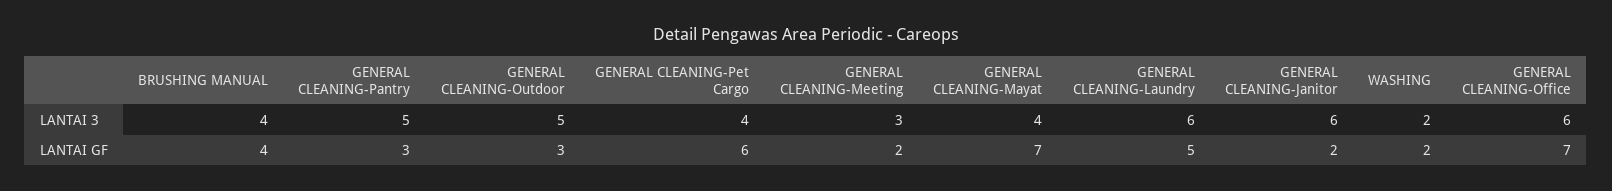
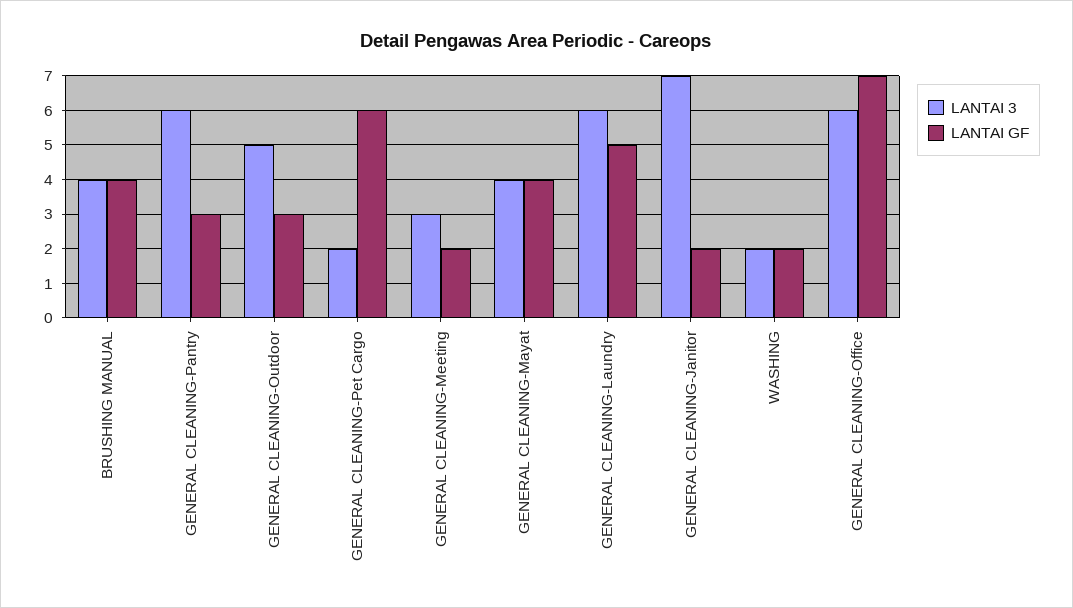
  {
    "LANTAI 3": {
      "BRUSHING MANUAL": 4,
-     "GENERAL CLEANING-Pantry": 5,
+     "GENERAL CLEANING-Pantry": 6,
      "GENERAL CLEANING-Outdoor": 5,
-     "GENERAL CLEANING-Pet Cargo": 4,
+     "GENERAL CLEANING-Pet Cargo": 2,
      "GENERAL CLEANING-Meeting": 3,
      "GENERAL CLEANING-Mayat": 4,
      "GENERAL CLEANING-Laundry": 6,
-     "GENERAL CLEANING-Janitor": 6,
+     "GENERAL CLEANING-Janitor": 7,
      "WASHING": 2,
      "GENERAL CLEANING-Office": 6
    },
    "LANTAI GF": {
      "BRUSHING MANUAL": 4,
      "GENERAL CLEANING-Pantry": 3,
      "GENERAL CLEANING-Outdoor": 3,
      "GENERAL CLEANING-Pet Cargo": 6,
      "GENERAL CLEANING-Meeting": 2,
-     "GENERAL CLEANING-Mayat": 7,
+     "GENERAL CLEANING-Mayat": 4,
      "GENERAL CLEANING-Laundry": 5,
      "GENERAL CLEANING-Janitor": 2,
      "WASHING": 2,
      "GENERAL CLEANING-Office": 7
    }
  }

